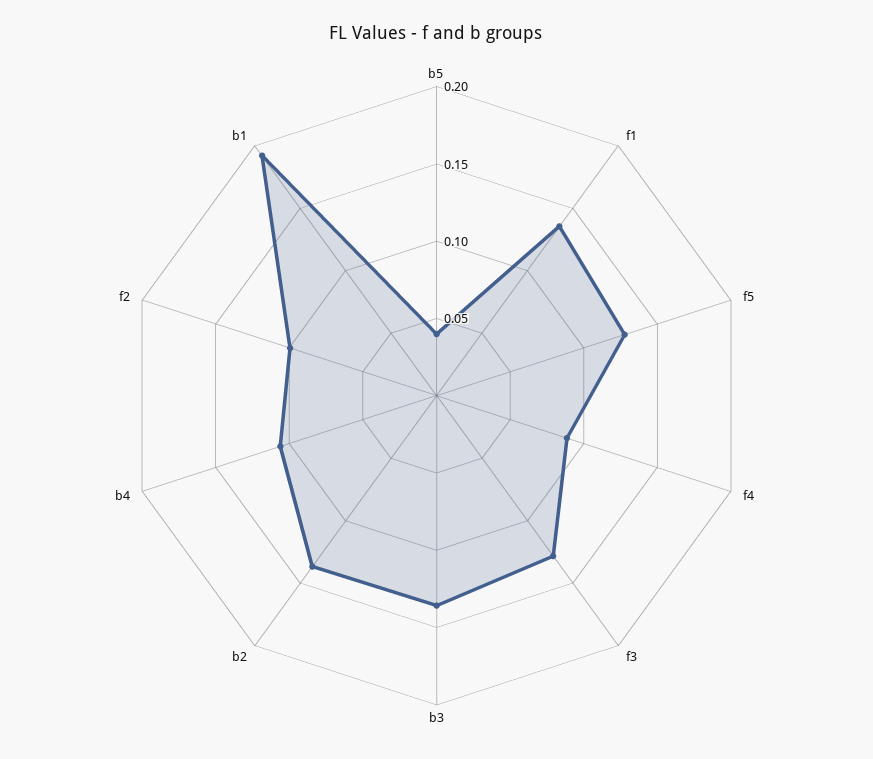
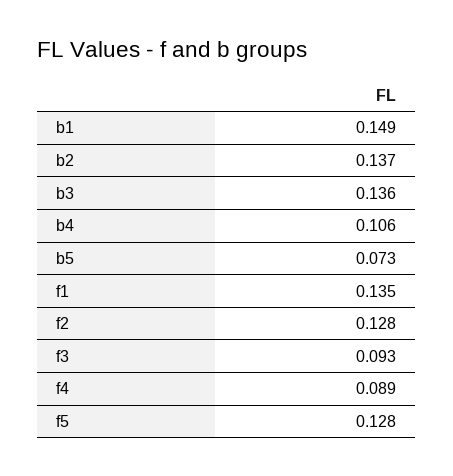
  {
-   "b5": 0.04,
+   "b5": 0.073,
    "f1": 0.135,
    "f5": 0.128,
    "f4": 0.089,
-   "f3": 0.13,
+   "f3": 0.093,
    "b3": 0.136,
    "b2": 0.137,
    "b4": 0.106,
-   "f2": 0.1,
+   "f2": 0.128,
-   "b1": 0.19
+   "b1": 0.149
  }

